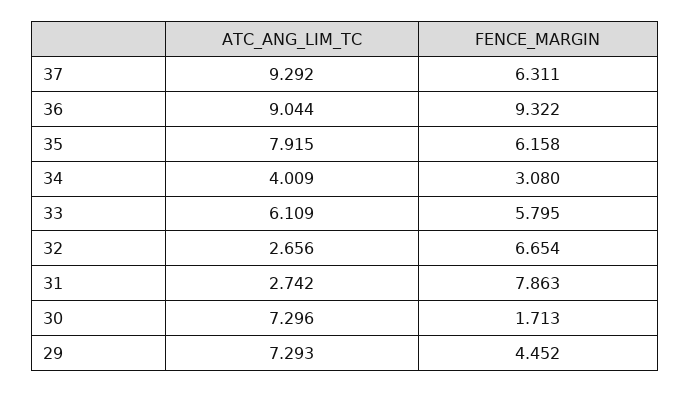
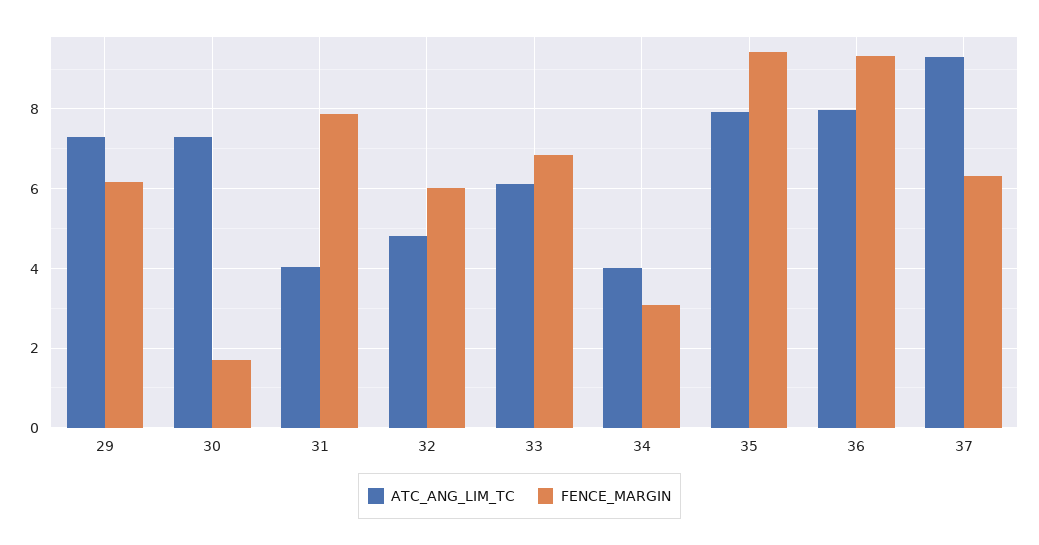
  {
    "ATC_ANG_LIM_TC": {
      "37": 9.292,
-     "36": 9.044,
+     "36": 8,
      "35": 7.915,
      "34": 4.009,
      "33": 6.109,
-     "32": 2.656,
+     "32": 4.8,
-     "31": 2.742,
+     "31": 4,
      "30": 7.296,
      "29": 7.293
    },
    "FENCE_MARGIN": {
      "37": 6.311,
      "36": 9.322,
-     "35": 6.158,
+     "35": 9.4,
      "34": 3.08,
-     "33": 5.795,
+     "33": 6.8,
-     "32": 6.654,
+     "32": 6,
      "31": 7.863,
      "30": 1.713,
-     "29": 4.452
+     "29": 6.2
    }
  }

